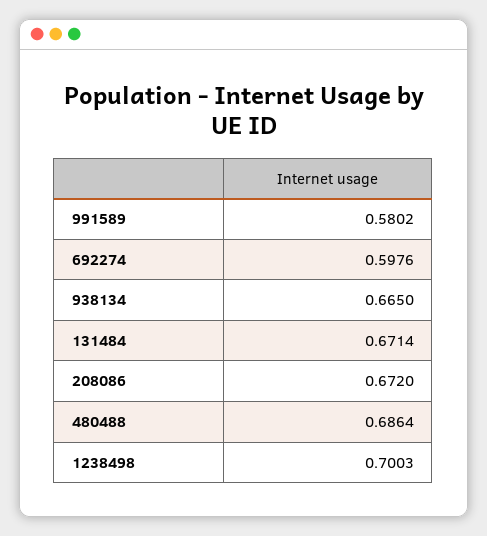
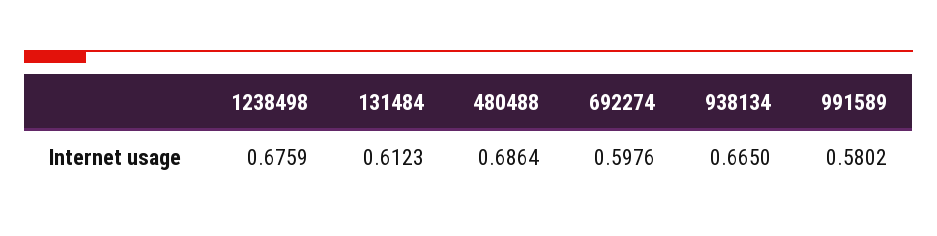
  {
    "991589": 0.5802,
    "692274": 0.5976,
    "938134": 0.665,
-   "131484": 0.6714,
+   "131484": 0.6123,
-   "208086": 0.672,
    "480488": 0.6864,
-   "1238498": 0.7003
+   "1238498": 0.6759
  }

